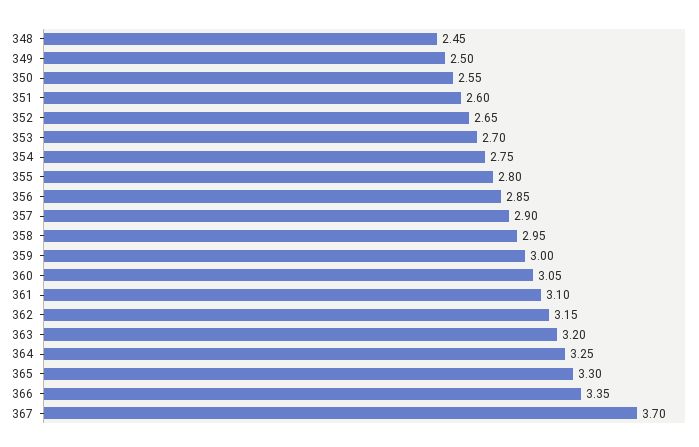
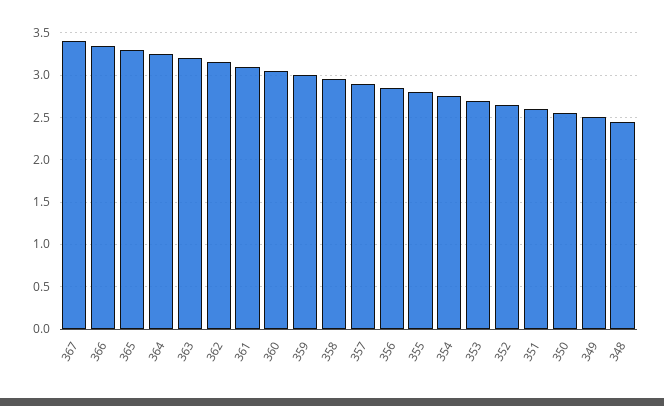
  {
    "348": 2.45,
    "349": 2.5,
    "350": 2.55,
    "351": 2.6,
    "352": 2.65,
    "353": 2.7,
    "354": 2.75,
    "355": 2.8,
    "356": 2.85,
    "357": 2.9,
    "358": 2.95,
    "359": 3,
    "360": 3.05,
    "361": 3.1,
    "362": 3.15,
    "363": 3.2,
    "364": 3.25,
    "365": 3.3,
    "366": 3.35,
-   "367": 3.7
+   "367": 3.4
  }

